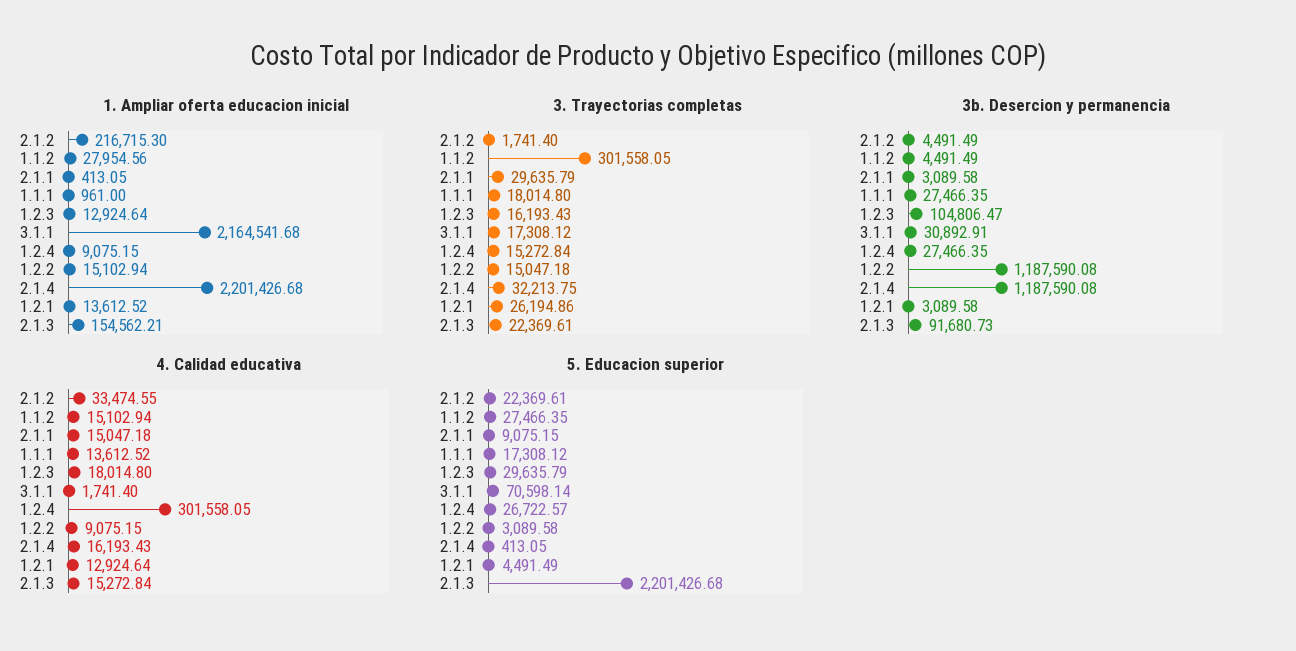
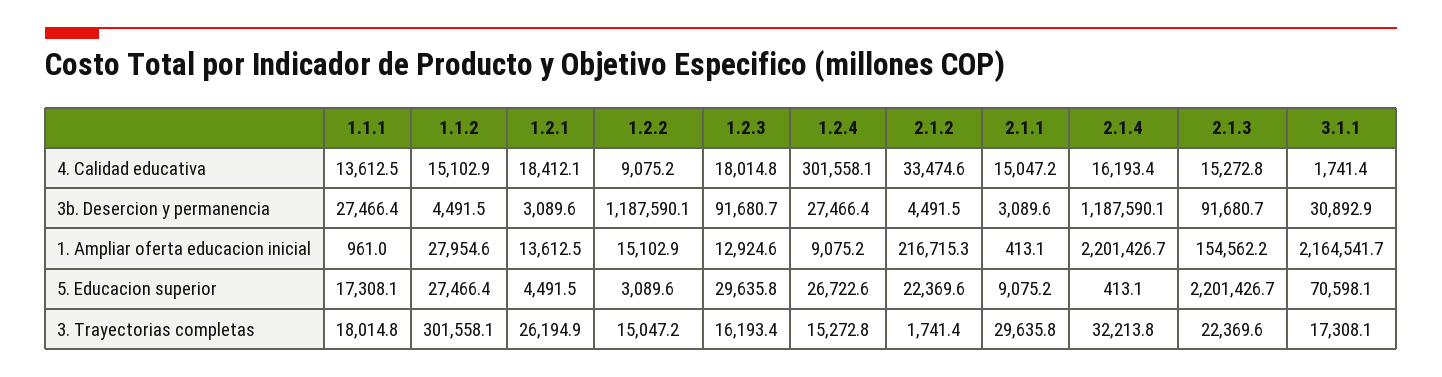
  {
    "1. Ampliar oferta educacion inicial": {
      "2.1.2": 216715.3,
      "1.1.2": 27954.56,
      "2.1.1": 413.05,
      "1.1.1": 961,
      "1.2.3": 12924.64,
      "3.1.1": 2164541.68,
      "1.2.4": 9075.15,
      "1.2.2": 15102.94,
      "2.1.4": 2201426.68,
      "1.2.1": 13612.52,
      "2.1.3": 154562.21
    },
    "3. Trayectorias completas": {
      "2.1.2": 1741.4,
      "1.1.2": 301558.05,
      "2.1.1": 29635.79,
      "1.1.1": 18014.8,
      "1.2.3": 16193.43,
      "3.1.1": 17308.12,
      "1.2.4": 15272.84,
      "1.2.2": 15047.18,
      "2.1.4": 32213.75,
      "1.2.1": 26194.86,
      "2.1.3": 22369.61
    },
    "3b. Desercion y permanencia": {
      "2.1.2": 4491.49,
      "1.1.2": 4491.49,
      "2.1.1": 3089.58,
      "1.1.1": 27466.35,
-     "1.2.3": 104806.47,
+     "1.2.3": 91680.7,
      "3.1.1": 30892.91,
      "1.2.4": 27466.35,
      "1.2.2": 1187590.08,
      "2.1.4": 1187590.08,
      "1.2.1": 3089.58,
      "2.1.3": 91680.73
    },
    "4. Calidad educativa": {
      "2.1.2": 33474.55,
      "1.1.2": 15102.94,
      "2.1.1": 15047.18,
      "1.1.1": 13612.52,
      "1.2.3": 18014.8,
      "3.1.1": 1741.4,
      "1.2.4": 301558.05,
      "1.2.2": 9075.15,
      "2.1.4": 16193.43,
-     "1.2.1": 12924.64,
+     "1.2.1": 18412.1,
      "2.1.3": 15272.84
    },
    "5. Educacion superior": {
      "2.1.2": 22369.61,
      "1.1.2": 27466.35,
      "2.1.1": 9075.15,
      "1.1.1": 17308.12,
      "1.2.3": 29635.79,
      "3.1.1": 70598.14,
      "1.2.4": 26722.57,
      "1.2.2": 3089.58,
      "2.1.4": 413.05,
      "1.2.1": 4491.49,
      "2.1.3": 2201426.68
    }
  }

